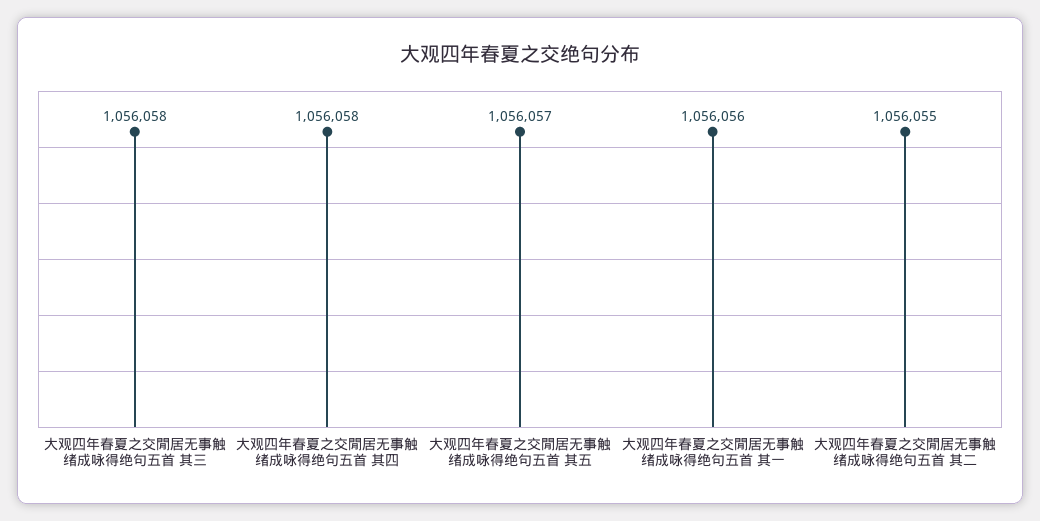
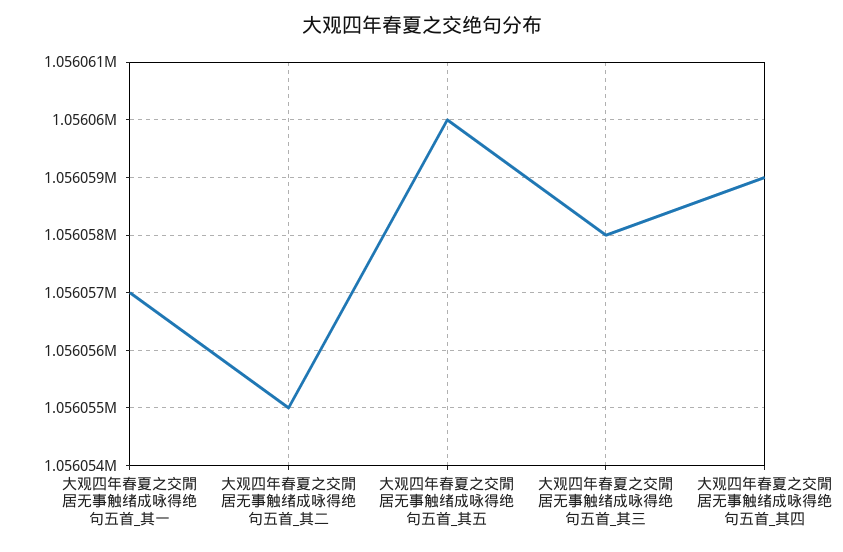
  {
    "大观四年春夏之交閒居无事触绪成咏得绝句五首 其三": 1056058,
-   "大观四年春夏之交閒居无事触绪成咏得绝句五首 其四": 1056058,
+   "大观四年春夏之交閒居无事触绪成咏得绝句五首 其四": 1056059,
-   "大观四年春夏之交閒居无事触绪成咏得绝句五首 其五": 1056057,
+   "大观四年春夏之交閒居无事触绪成咏得绝句五首 其五": 1056060,
-   "大观四年春夏之交閒居无事触绪成咏得绝句五首 其一": 1056056,
+   "大观四年春夏之交閒居无事触绪成咏得绝句五首 其一": 1056057,
    "大观四年春夏之交閒居无事触绪成咏得绝句五首 其二": 1056055
  }

